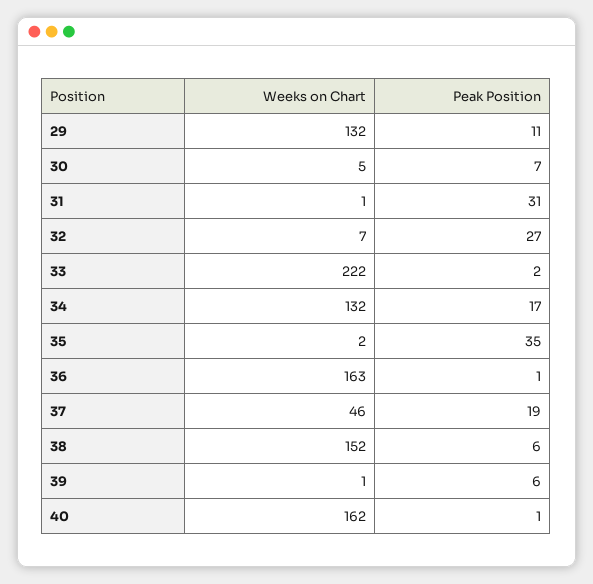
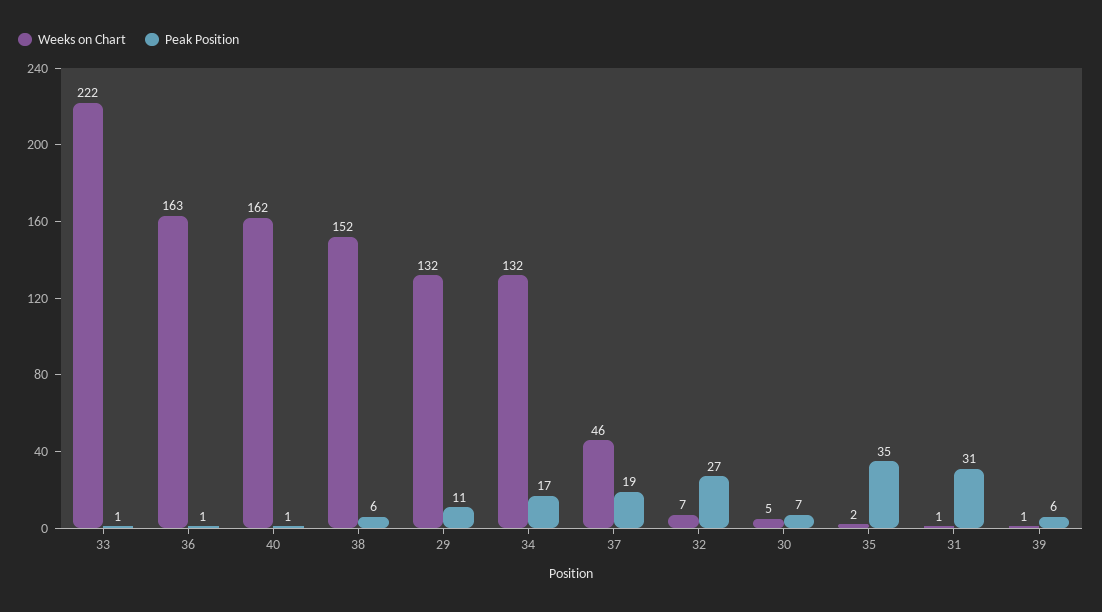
  {
    "Weeks on Chart": {
      "29": 132,
      "30": 5,
      "31": 1,
      "32": 7,
      "33": 222,
      "34": 132,
      "35": 2,
      "36": 163,
      "37": 46,
      "38": 152,
      "39": 1,
      "40": 162
    },
    "Peak Position": {
      "29": 11,
      "30": 7,
      "31": 31,
      "32": 27,
-     "33": 2,
+     "33": 1,
      "34": 17,
      "35": 35,
      "36": 1,
      "37": 19,
      "38": 6,
      "39": 6,
      "40": 1
    }
  }

